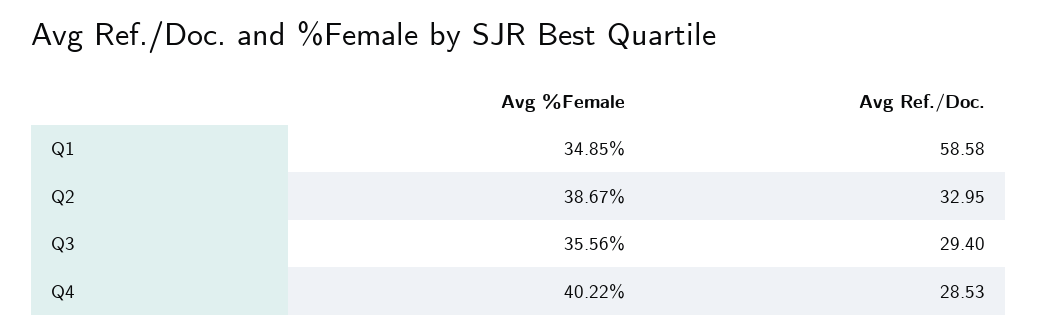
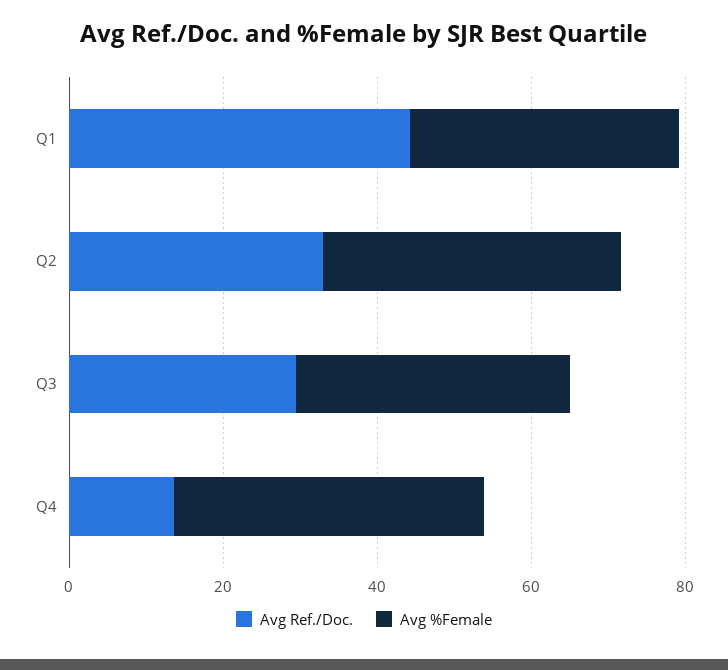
  {
    "Avg %Female": {
      "Q1": 34.85,
      "Q2": 38.67,
      "Q3": 35.56,
      "Q4": 40.22
    },
    "Avg Ref./Doc.": {
-     "Q1": 58.58,
+     "Q1": 45,
      "Q2": 32.95,
      "Q3": 29.4,
-     "Q4": 28.53
+     "Q4": 15
    }
  }

